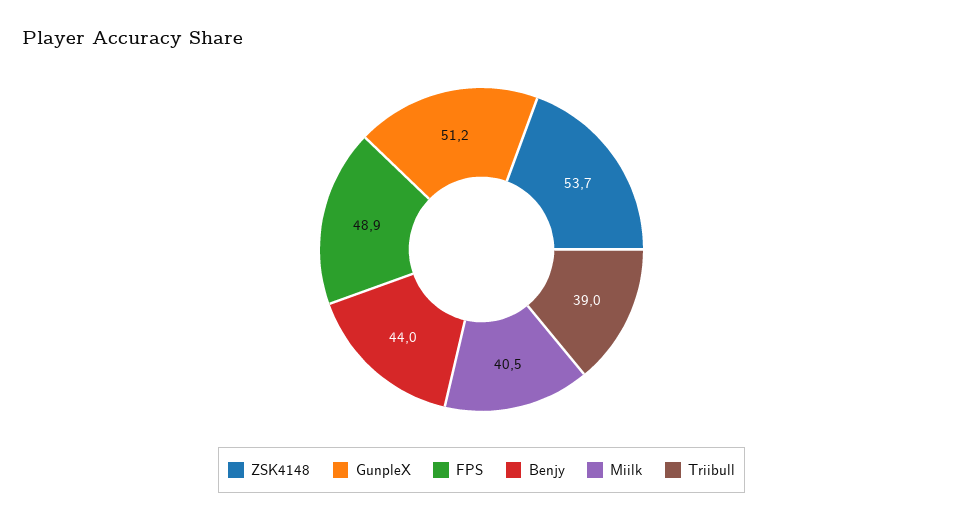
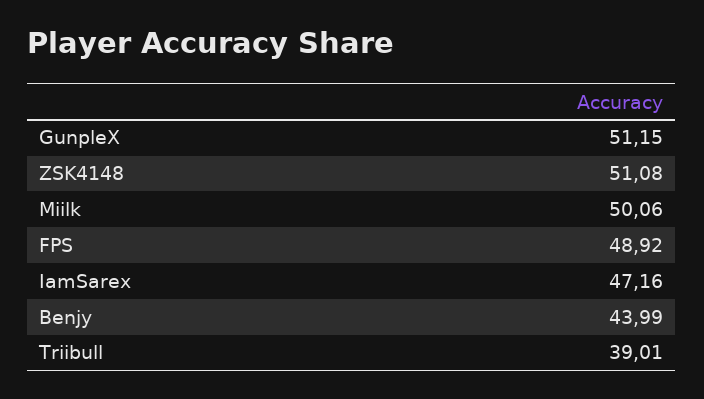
  {
-   "ZSK4148": 53.7,
+   "ZSK4148": 51.08,
    "GunpleX": 51.15,
    "FPS": 48.92,
    "Benjy": 43.99,
-   "Miilk": 40.5,
+   "Miilk": 50.06,
-   "Triibull": 39.01
+   "Triibull": 39.01,
+   "IamSarex": 47.16
  }

